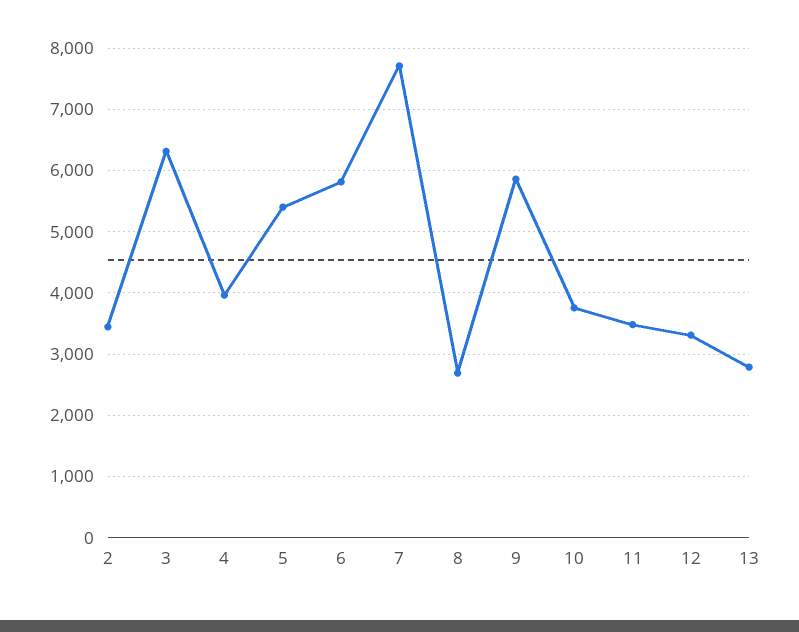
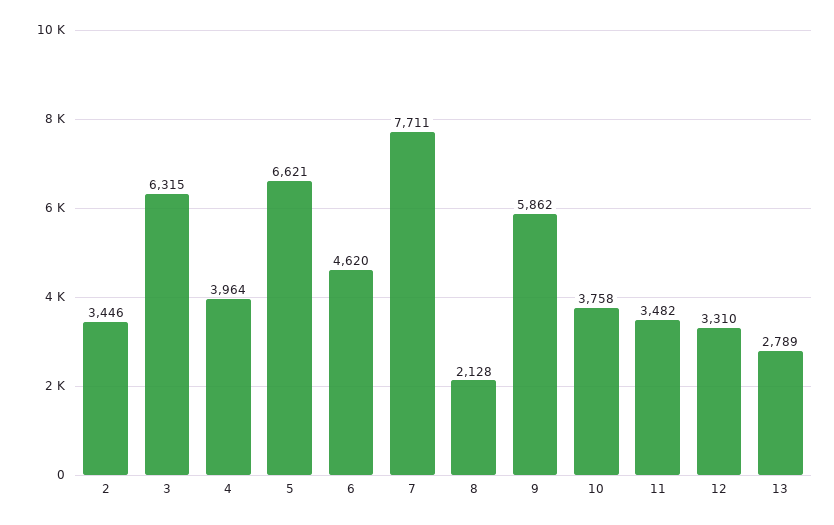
  {
    "2": 3446,
    "3": 6315,
    "4": 3964,
-   "5": 5400,
+   "5": 6621,
-   "6": 5800,
+   "6": 4620,
    "7": 7711,
-   "8": 2700,
+   "8": 2128,
    "9": 5862,
    "10": 3758,
    "11": 3482,
    "12": 3310,
    "13": 2789
  }

